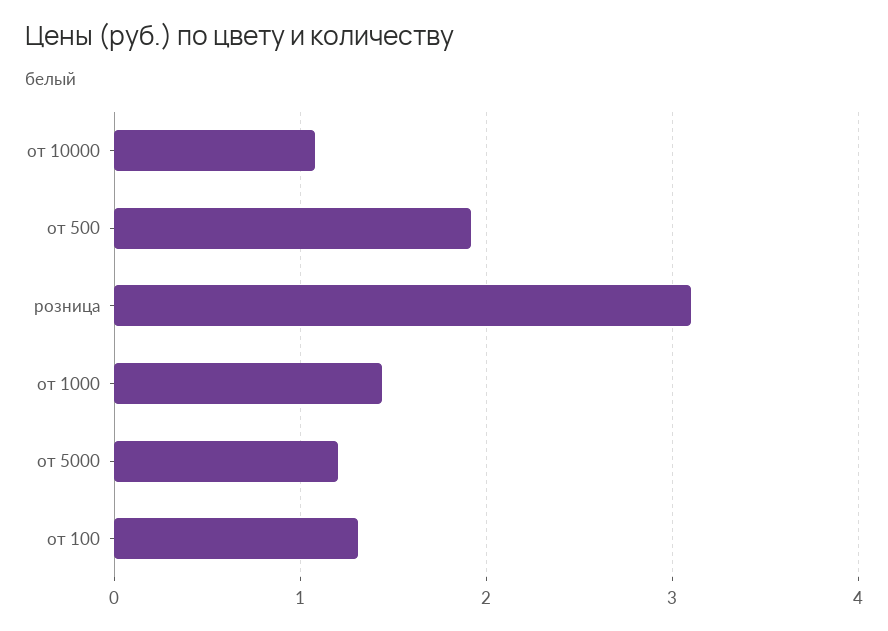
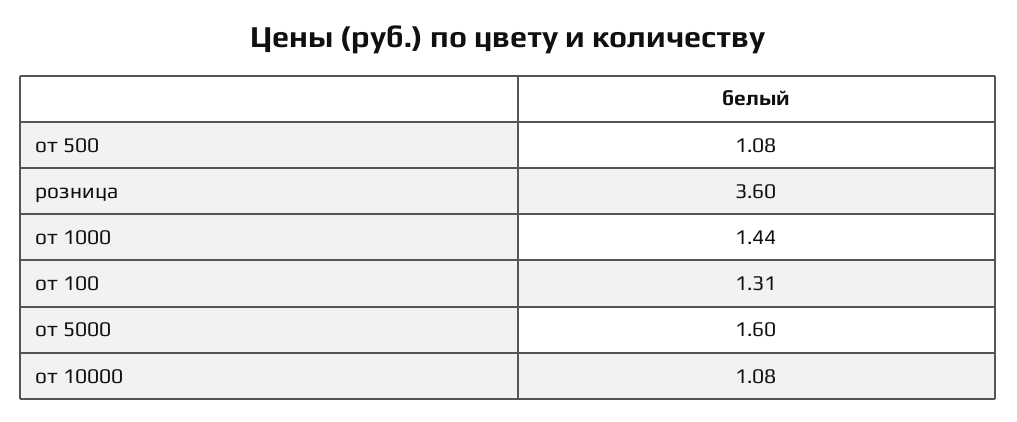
  {
    "от 10000": 1.08,
-   "от 500": 1.9,
+   "от 500": 1.08,
-   "розница": 3.1,
+   "розница": 3.6,
    "от 1000": 1.44,
-   "от 5000": 1.2,
+   "от 5000": 1.6,
    "от 100": 1.31
  }

